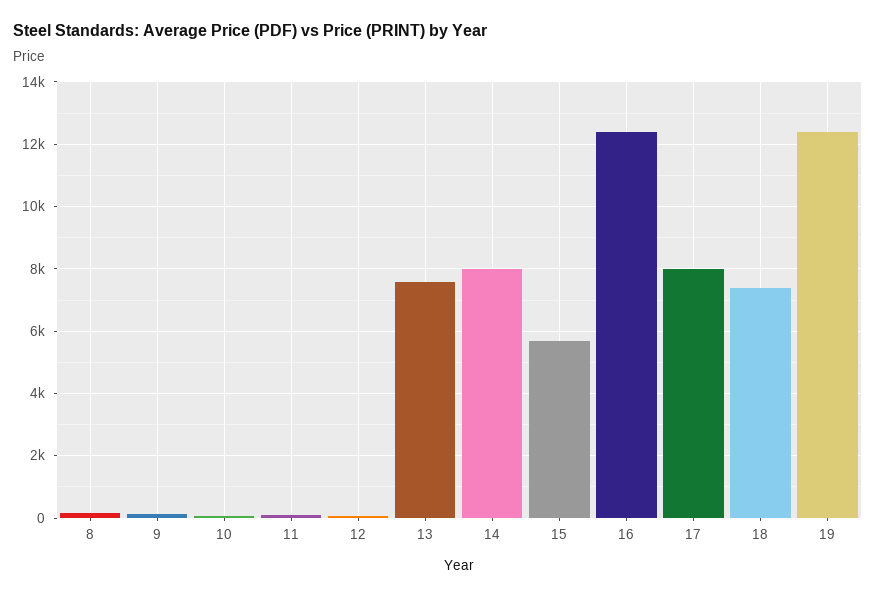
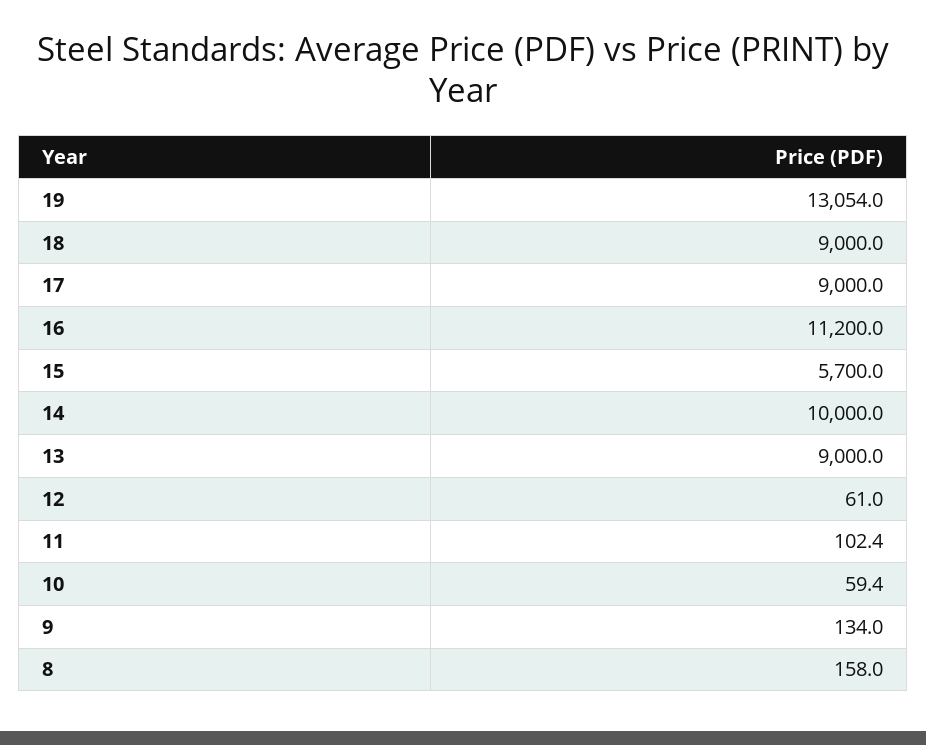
  {
    "8": 158,
    "9": 134,
    "10": 59.4,
    "11": 102.4,
    "12": 61,
-   "13": 7600,
+   "13": 9000,
-   "14": 8000,
+   "14": 10000,
    "15": 5700,
-   "16": 12400,
+   "16": 11200,
-   "17": 8000,
+   "17": 9000,
-   "18": 7400,
+   "18": 9000,
-   "19": 12400
+   "19": 13054
  }

